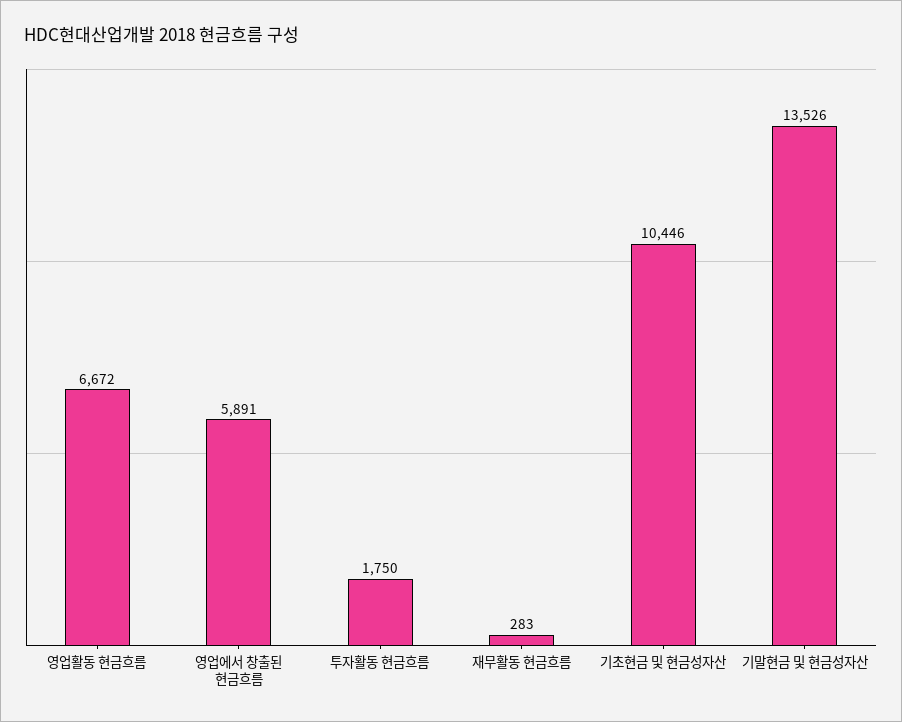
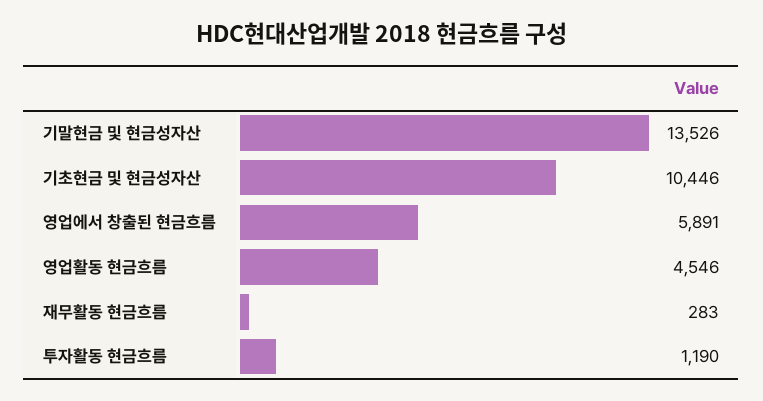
  {
-   "영업활동 현금흐름": 6672,
+   "영업활동 현금흐름": 4546,
    "영업에서 창출된 현금흐름": 5891,
-   "투자활동 현금흐름": 1750,
+   "투자활동 현금흐름": 1190,
    "재무활동 현금흐름": 283,
    "기초현금 및 현금성자산": 10446,
    "기말현금 및 현금성자산": 13526
  }

